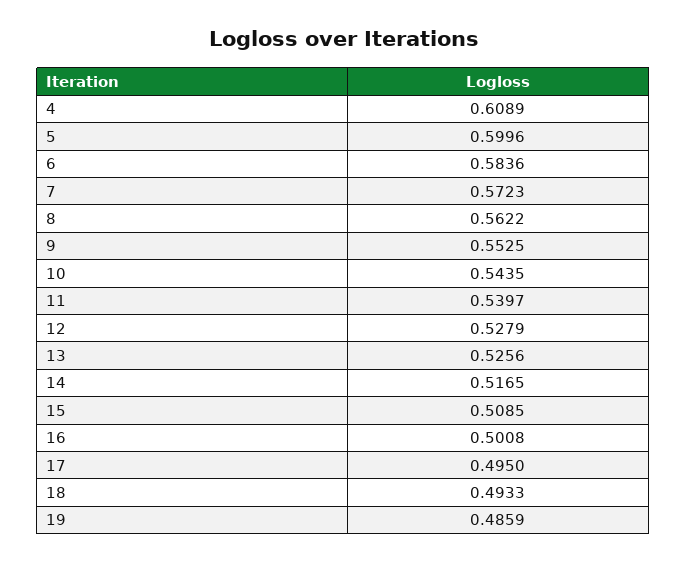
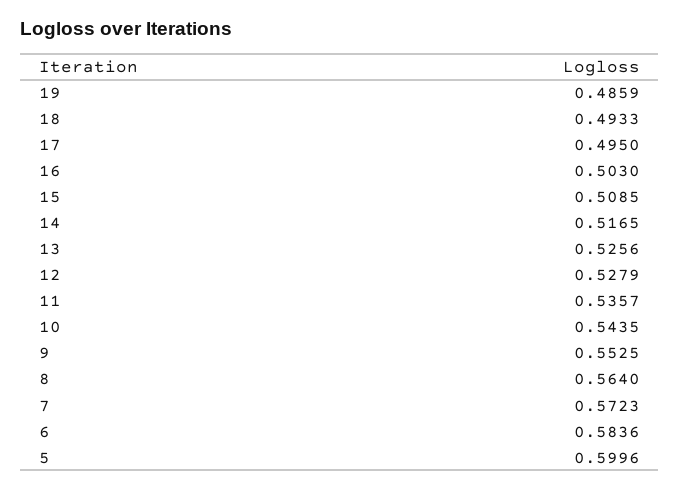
  {
-   "4": 0.6089,
    "5": 0.5996,
    "6": 0.5836,
    "7": 0.5723,
-   "8": 0.5622,
+   "8": 0.564,
    "9": 0.5525,
    "10": 0.5435,
-   "11": 0.5397,
+   "11": 0.5357,
    "12": 0.5279,
    "13": 0.5256,
    "14": 0.5165,
    "15": 0.5085,
-   "16": 0.5008,
+   "16": 0.503,
    "17": 0.495,
    "18": 0.4933,
    "19": 0.4859
  }

